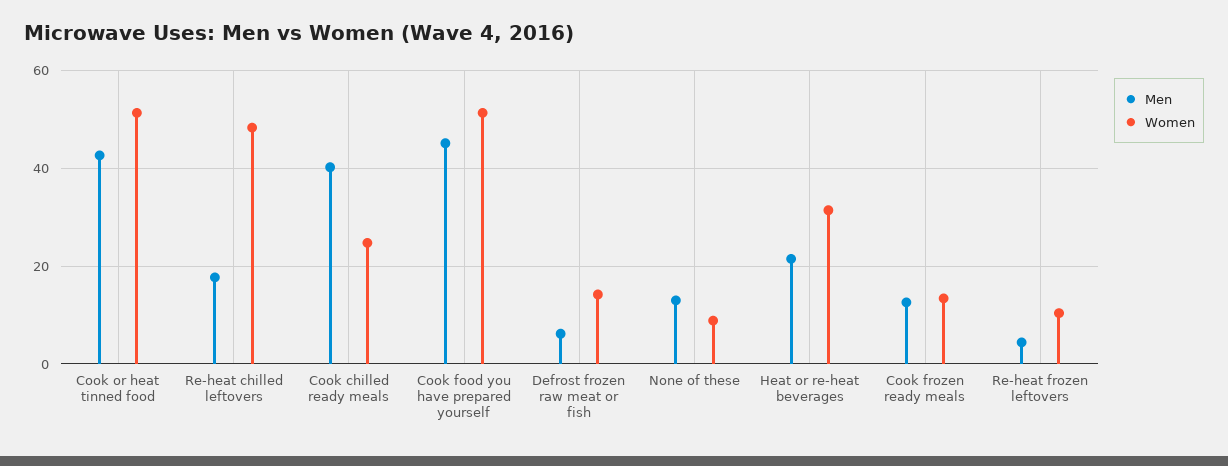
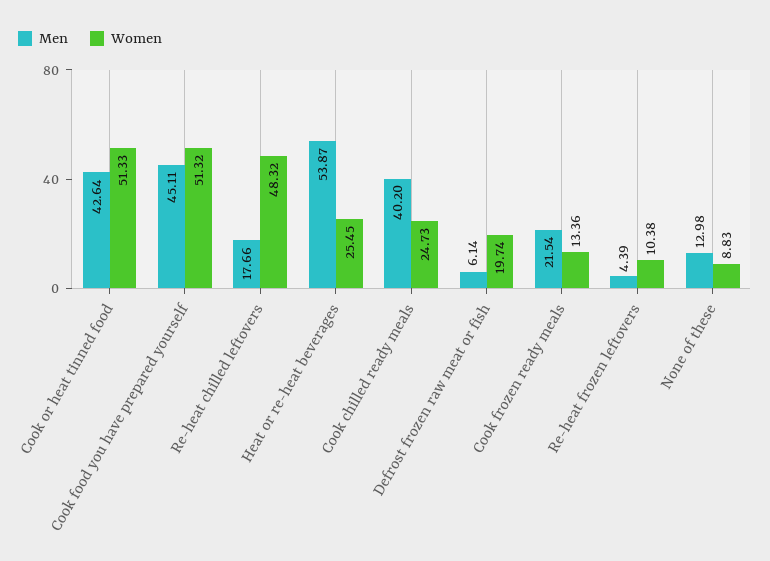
  {
    "Men": {
      "Cook or heat tinned food": 42.64,
      "Re-heat chilled leftovers": 17.66,
      "Cook chilled ready meals": 40.2,
      "Cook food you have prepared yourself": 45.11,
      "Defrost frozen raw meat or fish": 6.14,
      "None of these": 12.98,
-     "Heat or re-heat beverages": 22,
+     "Heat or re-heat beverages": 53.87,
-     "Cook frozen ready meals": 12,
+     "Cook frozen ready meals": 21.54,
      "Re-heat frozen leftovers": 4.39
    },
    "Women": {
      "Cook or heat tinned food": 51.33,
      "Re-heat chilled leftovers": 48.32,
      "Cook chilled ready meals": 24.73,
      "Cook food you have prepared yourself": 51.32,
-     "Defrost frozen raw meat or fish": 14,
+     "Defrost frozen raw meat or fish": 19.74,
      "None of these": 8.83,
-     "Heat or re-heat beverages": 32,
+     "Heat or re-heat beverages": 25.45,
      "Cook frozen ready meals": 13.36,
      "Re-heat frozen leftovers": 10.38
    }
  }

